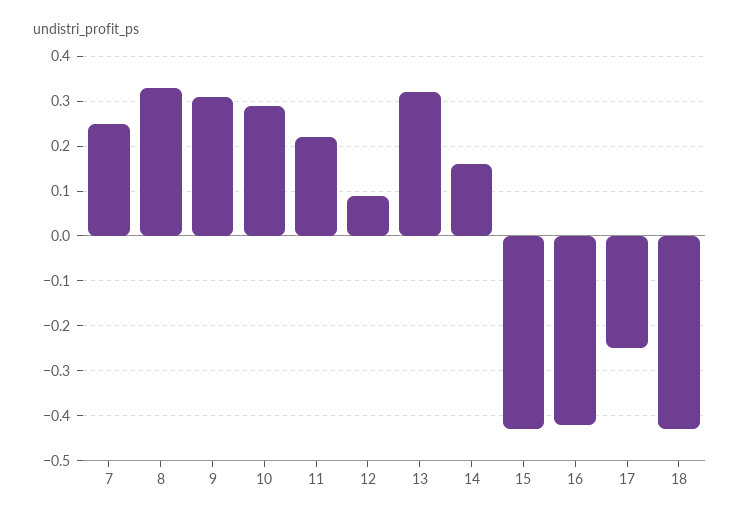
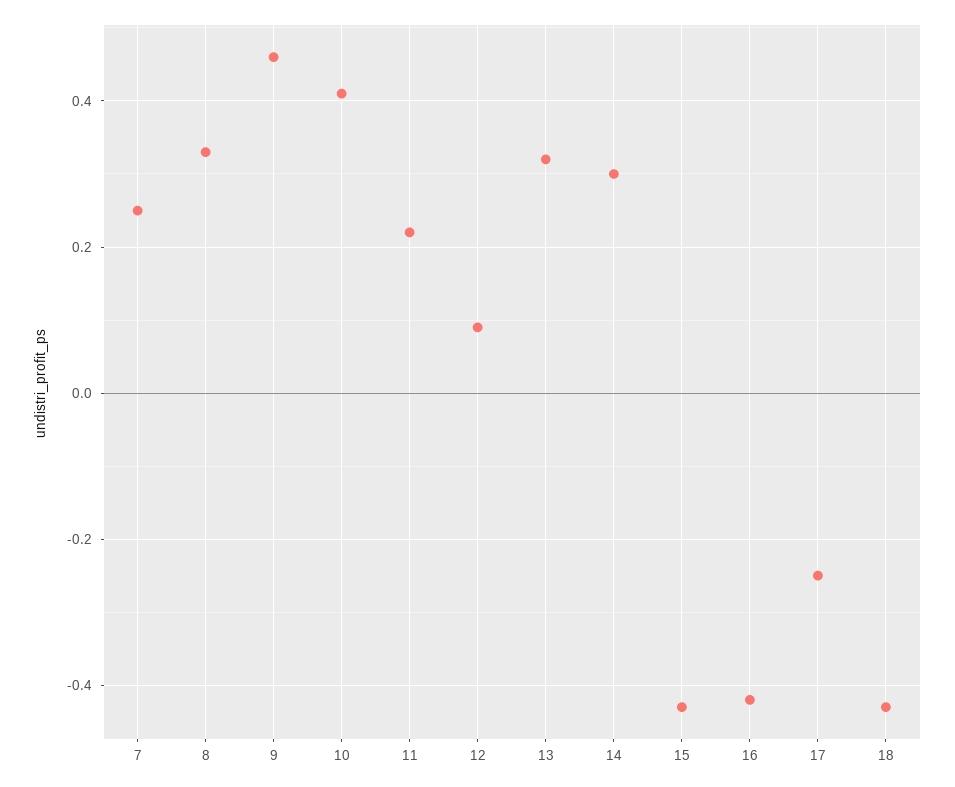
  {
    "7": 0.25,
    "8": 0.35,
-   "9": 0.3,
+   "9": 0.45,
-   "10": 0.3,
+   "10": 0.4,
    "11": 0.2,
    "12": 0.1,
    "13": 0.3,
-   "14": 0.15,
+   "14": 0.3,
    "15": -0.45,
    "16": -0.4,
    "17": -0.25,
    "18": -0.45
  }

